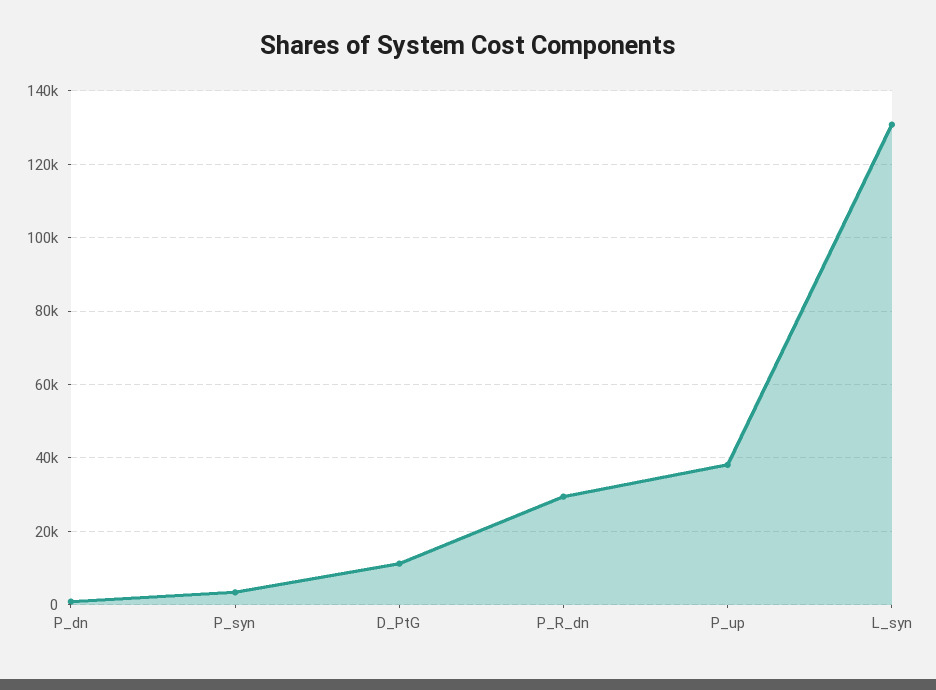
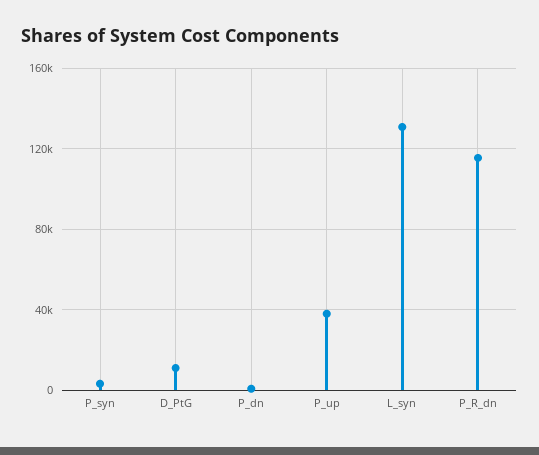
  {
    "P_dn": 0,
    "P_syn": 4000,
    "D_PtG": 12000,
-   "P_R_dn": 30000,
+   "P_R_dn": 115000,
    "P_up": 38000,
    "L_syn": 130000
  }

